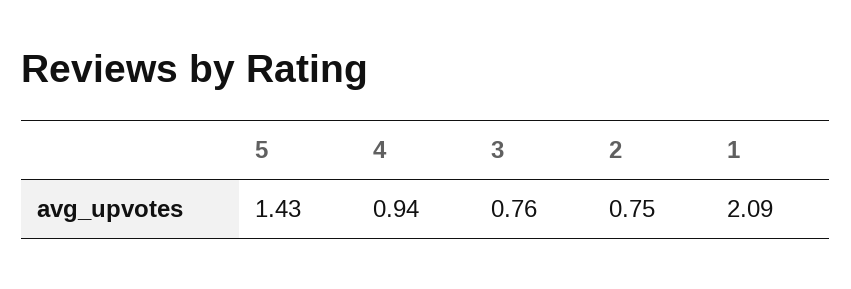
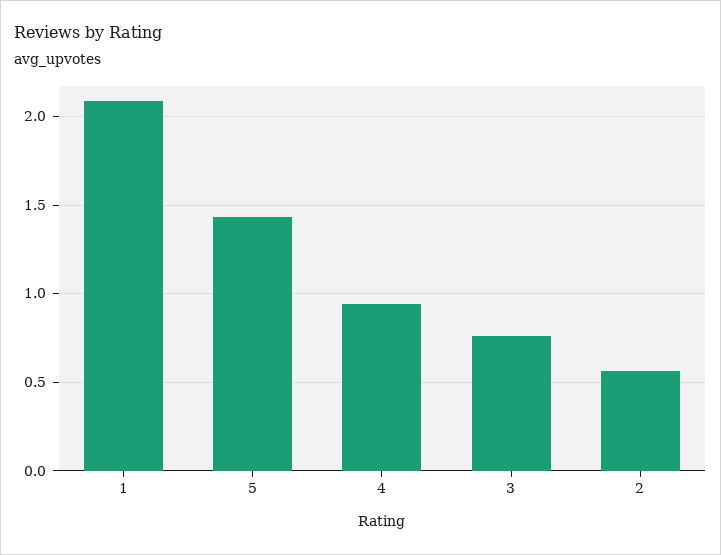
  {
    "5": 1.43,
    "4": 0.94,
    "3": 0.76,
-   "2": 0.75,
+   "2": 0.55,
    "1": 2.09
  }

